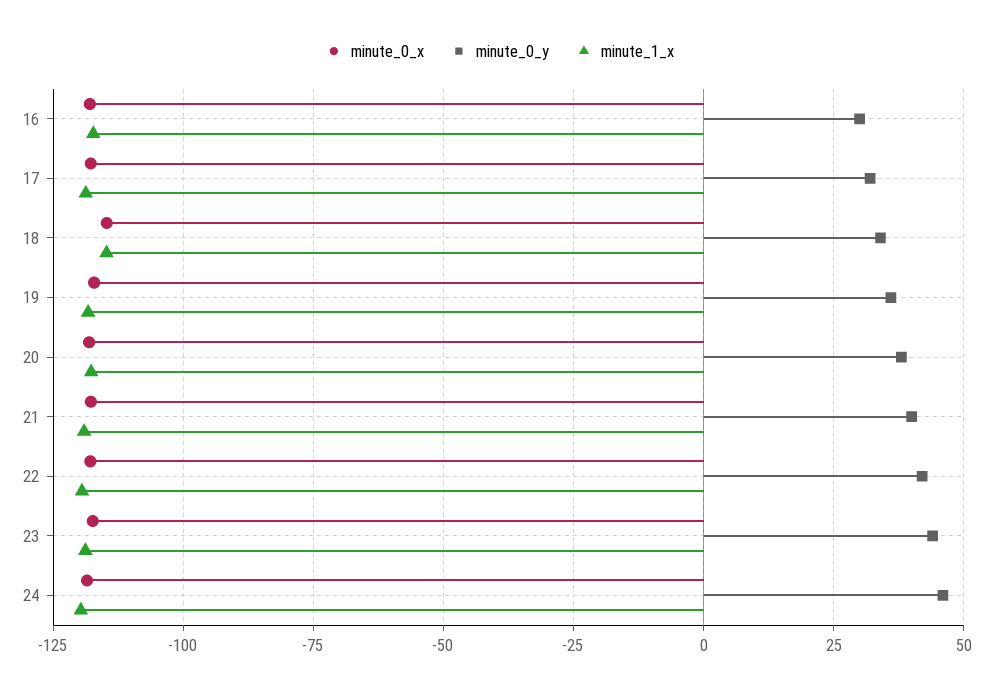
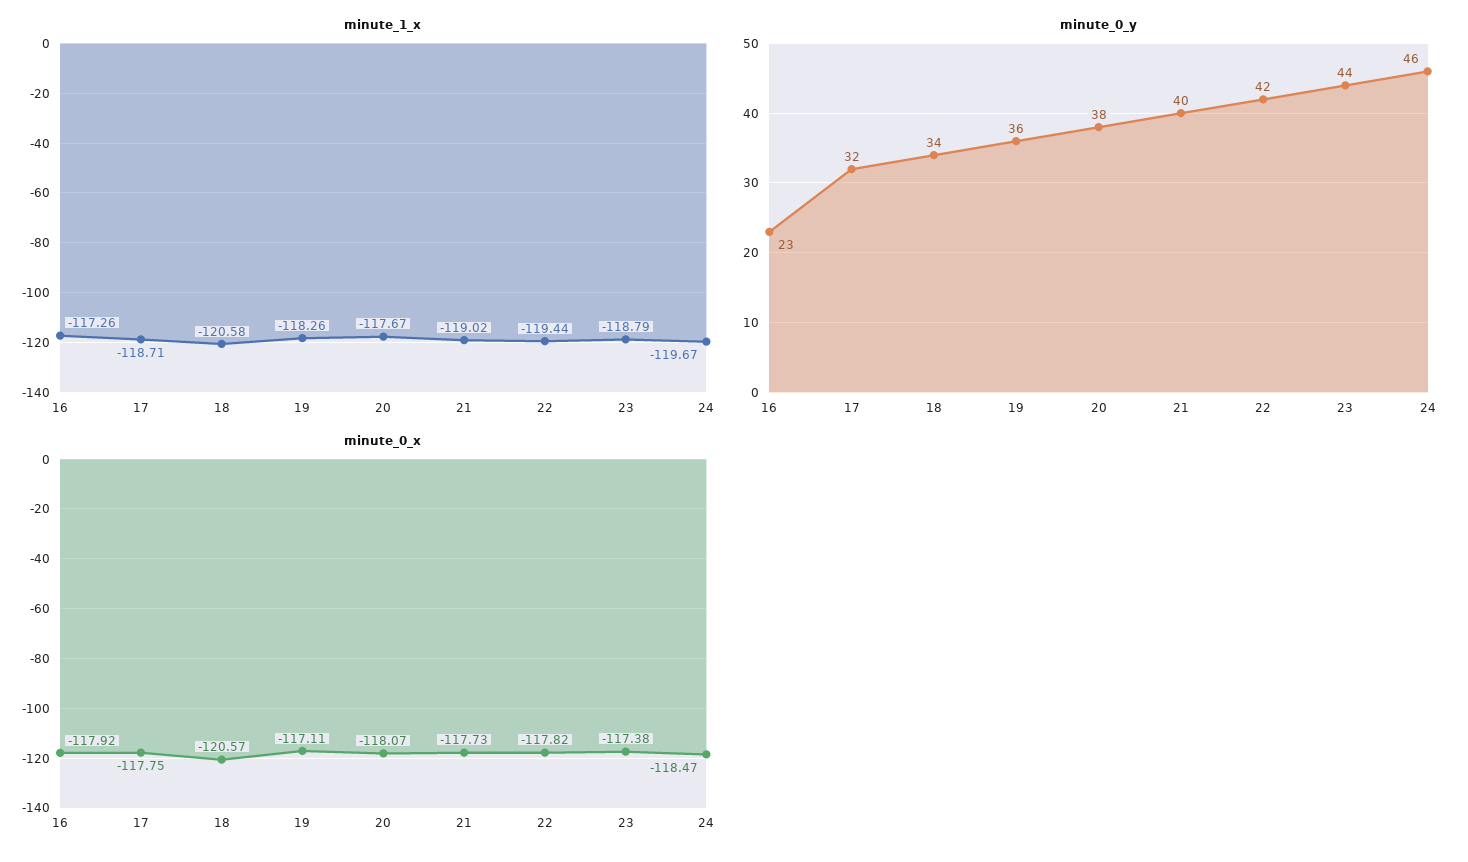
  {
    "minute_0_x": {
      "16": -117.92,
      "17": -117.75,
-     "18": -115,
+     "18": -120.57,
      "19": -117.11,
      "20": -118.07,
      "21": -117.73,
      "22": -117.82,
      "23": -117.38,
      "24": -118.47
    },
    "minute_0_y": {
-     "16": 30,
+     "16": 23,
      "17": 32,
      "18": 34,
      "19": 36,
      "20": 38,
      "21": 40,
      "22": 42,
      "23": 44,
      "24": 46
    },
    "minute_1_x": {
      "16": -117.26,
      "17": -118.71,
-     "18": -115,
+     "18": -120.58,
      "19": -118.26,
      "20": -117.67,
      "21": -119.02,
      "22": -119.44,
      "23": -118.79,
      "24": -119.67
    }
  }

